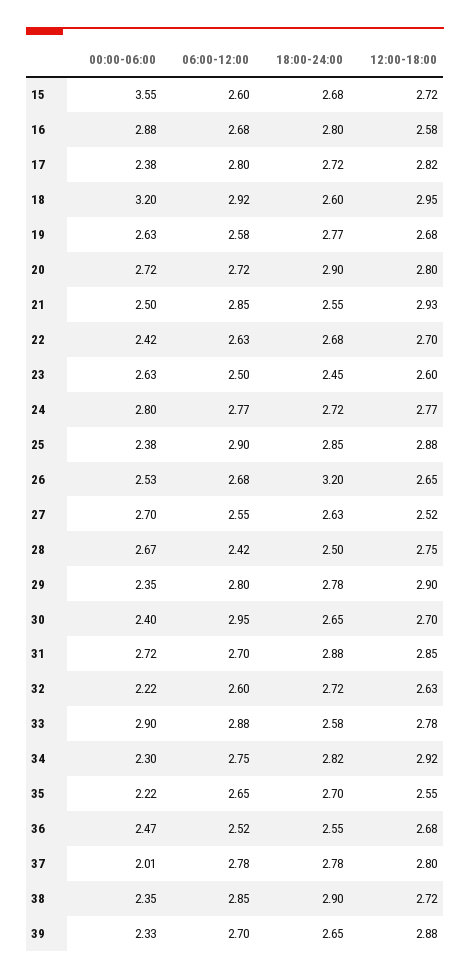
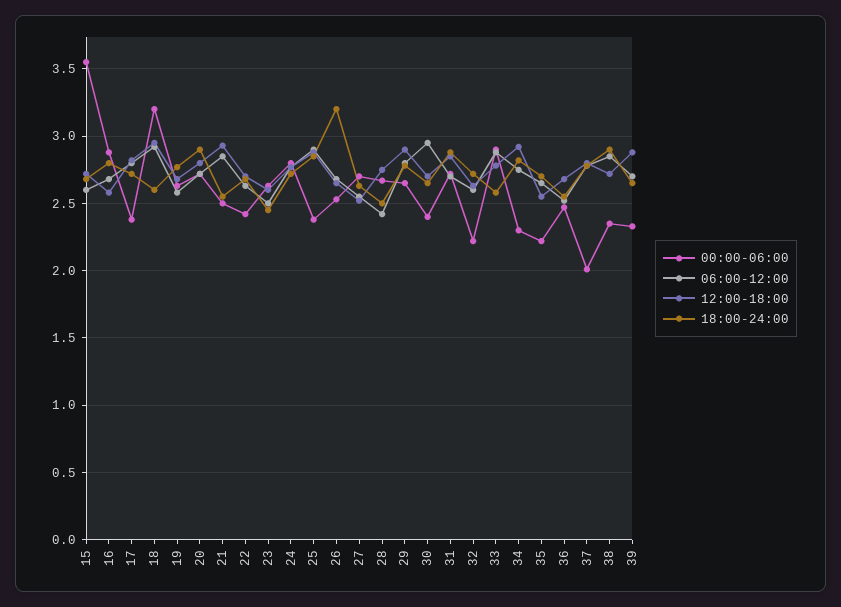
  {
    "00:00-06:00": {
      "15": 3.55,
      "16": 2.88,
      "17": 2.38,
      "18": 3.2,
      "19": 2.63,
      "20": 2.72,
      "21": 2.5,
      "22": 2.42,
      "23": 2.63,
      "24": 2.8,
      "25": 2.38,
      "26": 2.53,
      "27": 2.7,
      "28": 2.67,
-     "29": 2.35,
+     "29": 2.65,
      "30": 2.4,
      "31": 2.72,
      "32": 2.22,
      "33": 2.9,
      "34": 2.3,
      "35": 2.22,
      "36": 2.47,
      "37": 2.01,
      "38": 2.35,
      "39": 2.33
    },
    "06:00-12:00": {
      "15": 2.6,
      "16": 2.68,
      "17": 2.8,
      "18": 2.92,
      "19": 2.58,
      "20": 2.72,
      "21": 2.85,
      "22": 2.63,
      "23": 2.5,
      "24": 2.77,
      "25": 2.9,
      "26": 2.68,
      "27": 2.55,
      "28": 2.42,
      "29": 2.8,
      "30": 2.95,
      "31": 2.7,
      "32": 2.6,
      "33": 2.88,
      "34": 2.75,
      "35": 2.65,
      "36": 2.52,
      "37": 2.78,
      "38": 2.85,
      "39": 2.7
    },
    "18:00-24:00": {
      "15": 2.68,
      "16": 2.8,
      "17": 2.72,
      "18": 2.6,
      "19": 2.77,
      "20": 2.9,
      "21": 2.55,
      "22": 2.68,
      "23": 2.45,
      "24": 2.72,
      "25": 2.85,
      "26": 3.2,
      "27": 2.63,
      "28": 2.5,
      "29": 2.78,
      "30": 2.65,
      "31": 2.88,
      "32": 2.72,
      "33": 2.58,
      "34": 2.82,
      "35": 2.7,
      "36": 2.55,
      "37": 2.78,
      "38": 2.9,
      "39": 2.65
    },
    "12:00-18:00": {
      "15": 2.72,
      "16": 2.58,
      "17": 2.82,
      "18": 2.95,
      "19": 2.68,
      "20": 2.8,
      "21": 2.93,
      "22": 2.7,
      "23": 2.6,
      "24": 2.77,
      "25": 2.88,
      "26": 2.65,
      "27": 2.52,
      "28": 2.75,
      "29": 2.9,
      "30": 2.7,
      "31": 2.85,
      "32": 2.63,
      "33": 2.78,
      "34": 2.92,
      "35": 2.55,
      "36": 2.68,
      "37": 2.8,
      "38": 2.72,
      "39": 2.88
    }
  }

